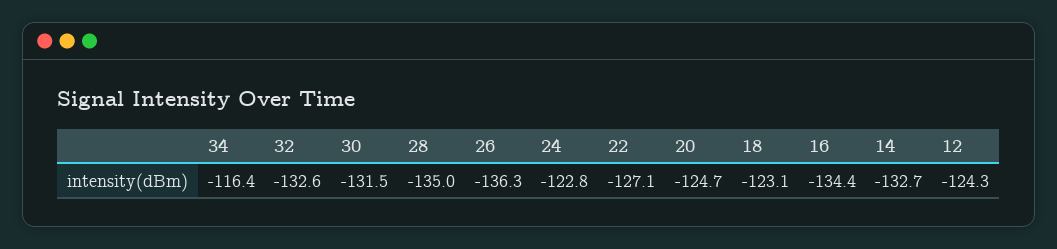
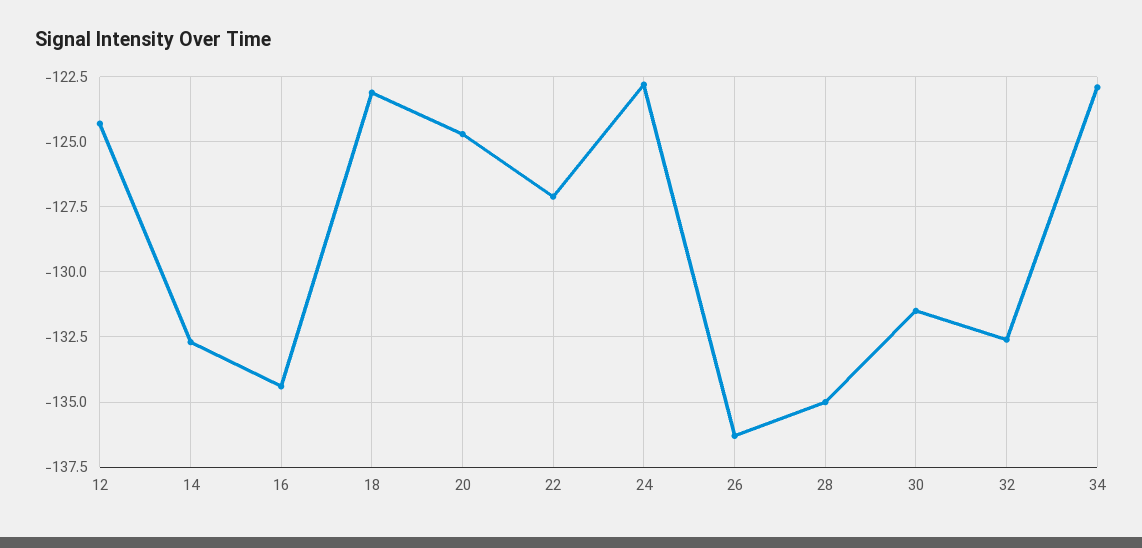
  {
-   "34": -116.4,
+   "34": -123,
    "32": -132.6,
    "30": -131.5,
    "28": -135,
    "26": -136.3,
    "24": -122.8,
    "22": -127.1,
    "20": -124.7,
    "18": -123.1,
    "16": -134.4,
    "14": -132.7,
    "12": -124.3
  }

